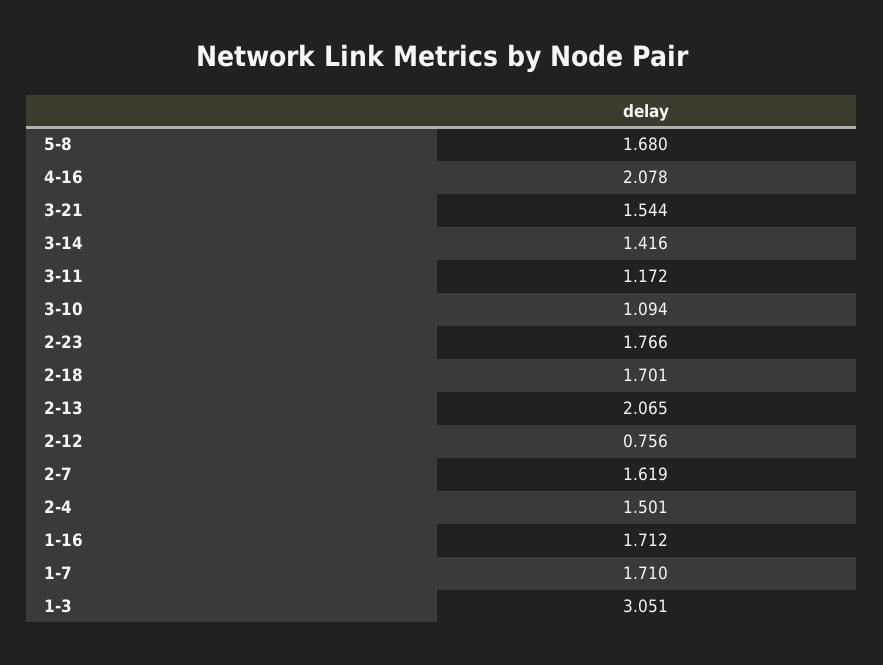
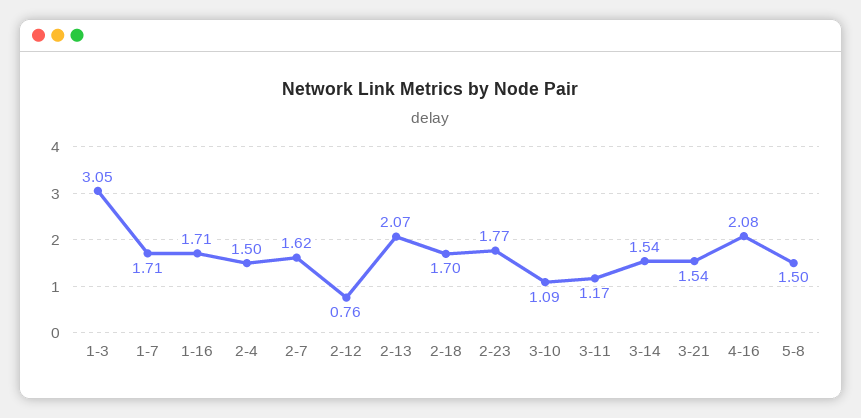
  {
-   "5-8": 1.68,
+   "5-8": 1.5,
    "4-16": 2.078,
    "3-21": 1.544,
-   "3-14": 1.416,
+   "3-14": 1.54,
    "3-11": 1.172,
    "3-10": 1.094,
    "2-23": 1.766,
    "2-18": 1.701,
    "2-13": 2.065,
    "2-12": 0.756,
    "2-7": 1.619,
    "2-4": 1.501,
    "1-16": 1.712,
    "1-7": 1.71,
    "1-3": 3.051
  }

